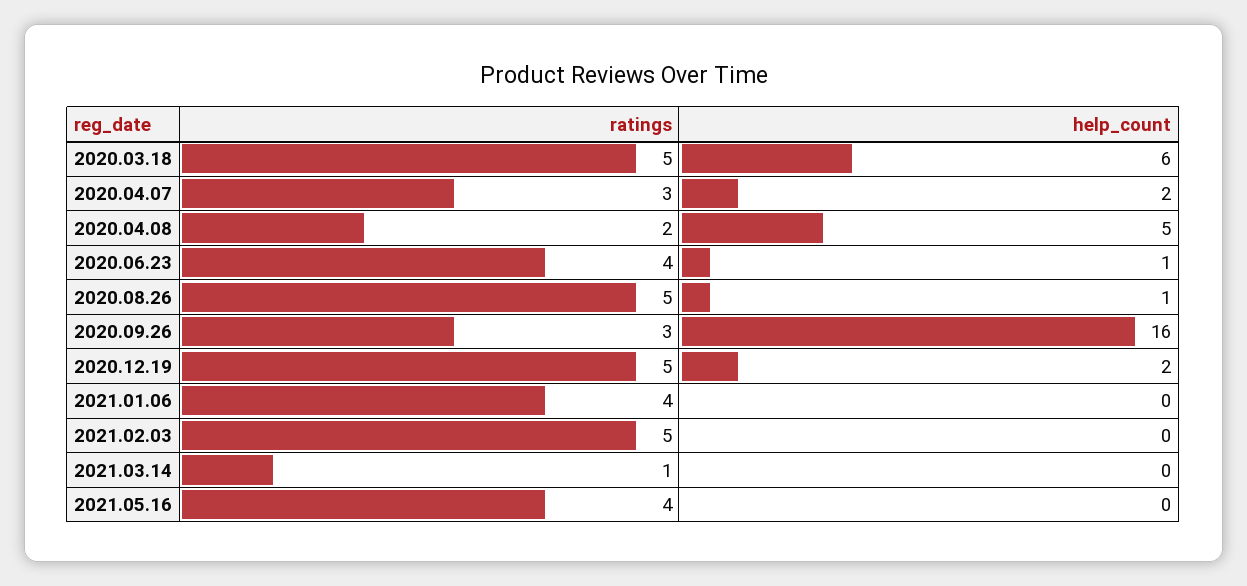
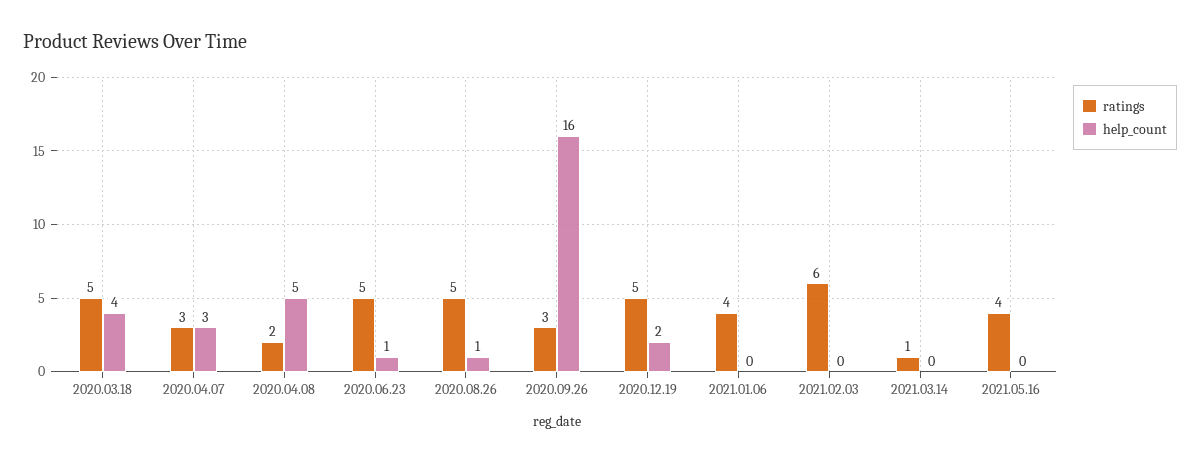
  {
    "ratings": {
      "2020.03.18": 5,
      "2020.04.07": 3,
      "2020.04.08": 2,
-     "2020.06.23": 4,
+     "2020.06.23": 5,
      "2020.08.26": 5,
      "2020.09.26": 3,
      "2020.12.19": 5,
      "2021.01.06": 4,
-     "2021.02.03": 5,
+     "2021.02.03": 6,
      "2021.03.14": 1,
      "2021.05.16": 4
    },
    "help_count": {
-     "2020.03.18": 6,
+     "2020.03.18": 4,
-     "2020.04.07": 2,
+     "2020.04.07": 3,
      "2020.04.08": 5,
      "2020.06.23": 1,
      "2020.08.26": 1,
      "2020.09.26": 16,
      "2020.12.19": 2,
      "2021.01.06": 0,
      "2021.02.03": 0,
      "2021.03.14": 0,
      "2021.05.16": 0
    }
  }

